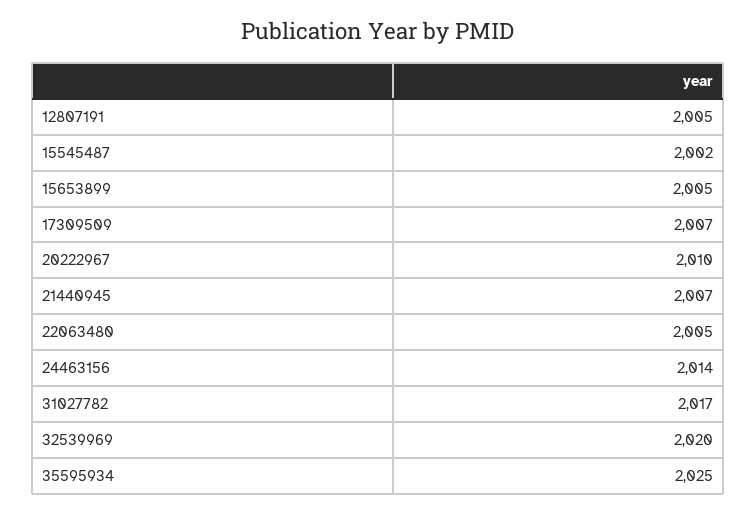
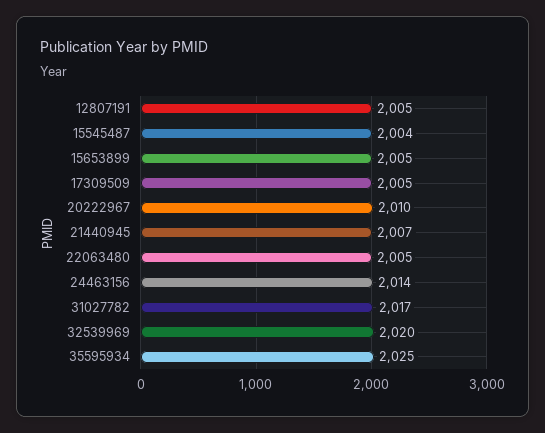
  {
    "12807191": 2005,
-   "15545487": 2002,
+   "15545487": 2004,
    "15653899": 2005,
-   "17309509": 2007,
+   "17309509": 2005,
    "20222967": 2010,
    "21440945": 2007,
    "22063480": 2005,
    "24463156": 2014,
    "31027782": 2017,
    "32539969": 2020,
    "35595934": 2025
  }

